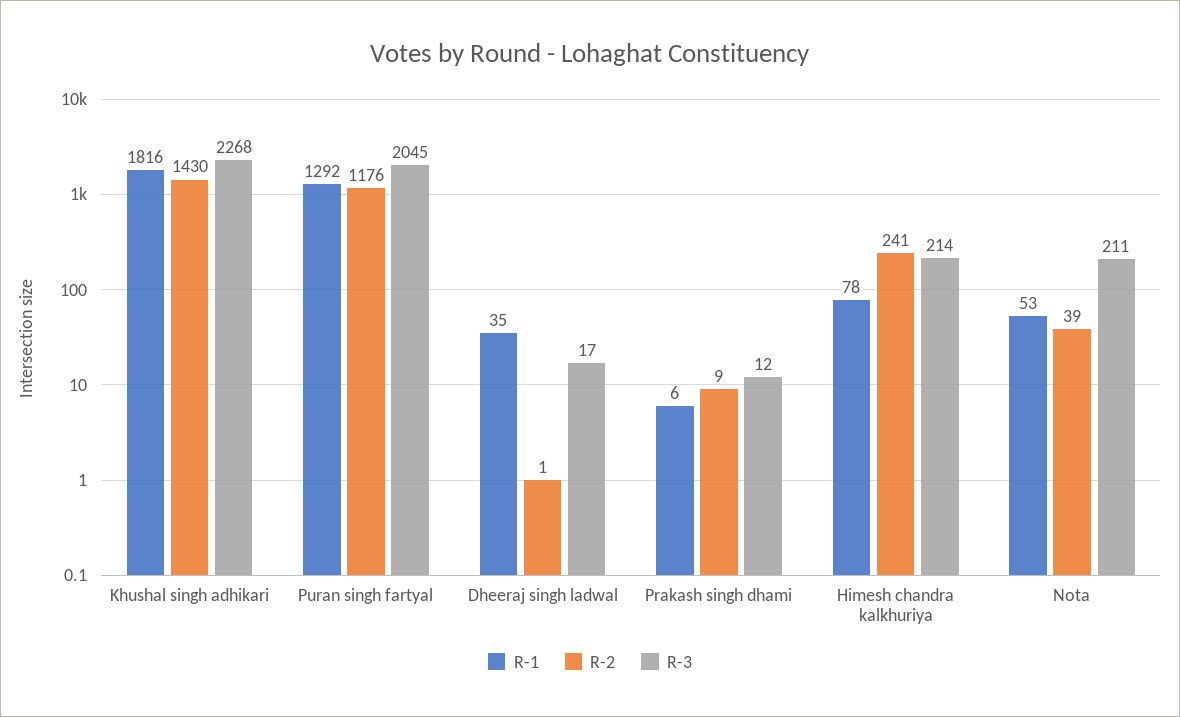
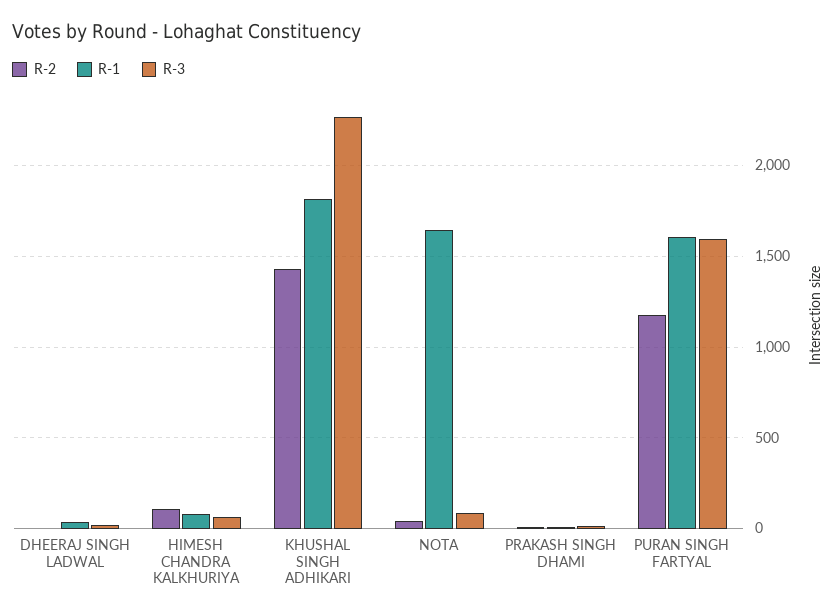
  {
    "R-1": {
      "Khushal singh adhikari": 1816,
-     "Puran singh fartyal": 1292,
+     "Puran singh fartyal": 1600,
      "Dheeraj singh ladwal": 35,
      "Prakash singh dhami": 6,
      "Himesh chandra kalkhuriya": 78,
-     "Nota": 53
+     "Nota": 1650
    },
    "R-2": {
      "Khushal singh adhikari": 1430,
      "Puran singh fartyal": 1176,
      "Dheeraj singh ladwal": 1,
      "Prakash singh dhami": 9,
-     "Himesh chandra kalkhuriya": 241,
+     "Himesh chandra kalkhuriya": 100,
      "Nota": 39
    },
    "R-3": {
      "Khushal singh adhikari": 2268,
-     "Puran singh fartyal": 2045,
+     "Puran singh fartyal": 1600,
      "Dheeraj singh ladwal": 17,
      "Prakash singh dhami": 12,
-     "Himesh chandra kalkhuriya": 214,
+     "Himesh chandra kalkhuriya": 50,
-     "Nota": 211
+     "Nota": 100
    }
  }

